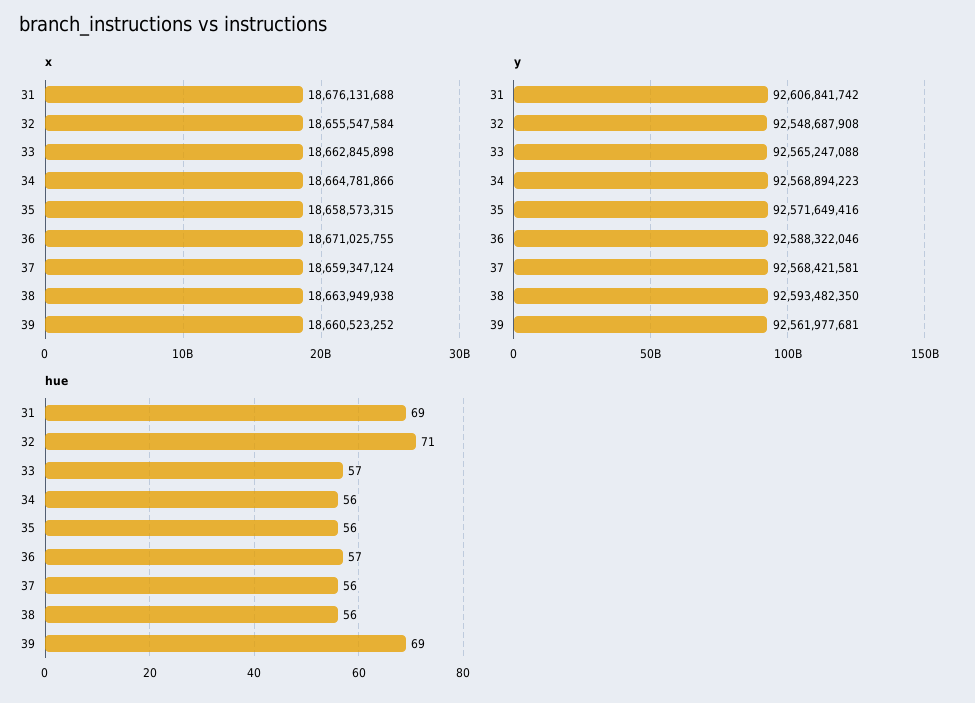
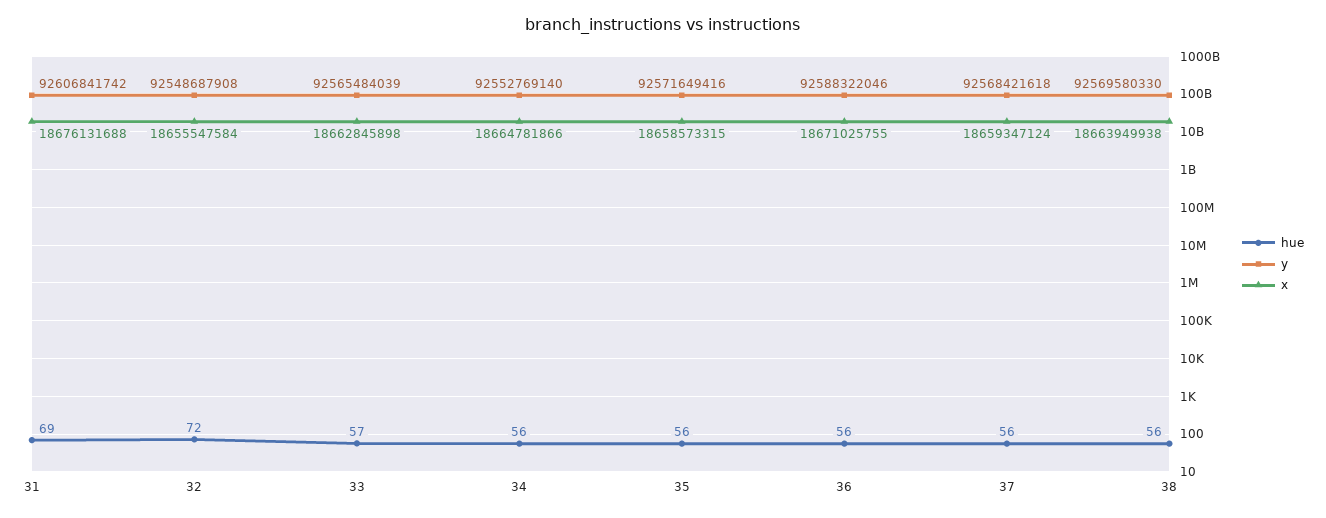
  {
    "x": {
      "31": 18676131688,
      "32": 18655547584,
      "33": 18662845898,
      "34": 18664781866,
      "35": 18658573315,
      "36": 18671025755,
      "37": 18659347124,
-     "38": 18663949938,
+     "38": 18663949938
-     "39": 18660523252
    },
    "y": {
      "31": 92606841742,
      "32": 92548687908,
-     "33": 92565247088,
+     "33": 92565484039,
-     "34": 92568894223,
+     "34": 92552769140,
      "35": 92571649416,
      "36": 92588322046,
-     "37": 92568421581,
+     "37": 92568421618,
-     "38": 92593482350,
+     "38": 92569580330
-     "39": 92561977681
    },
    "hue": {
      "31": 69,
-     "32": 71,
+     "32": 72,
      "33": 57,
      "34": 56,
      "35": 56,
-     "36": 57,
+     "36": 56,
      "37": 56,
-     "38": 56,
+     "38": 56
-     "39": 69
    }
  }

